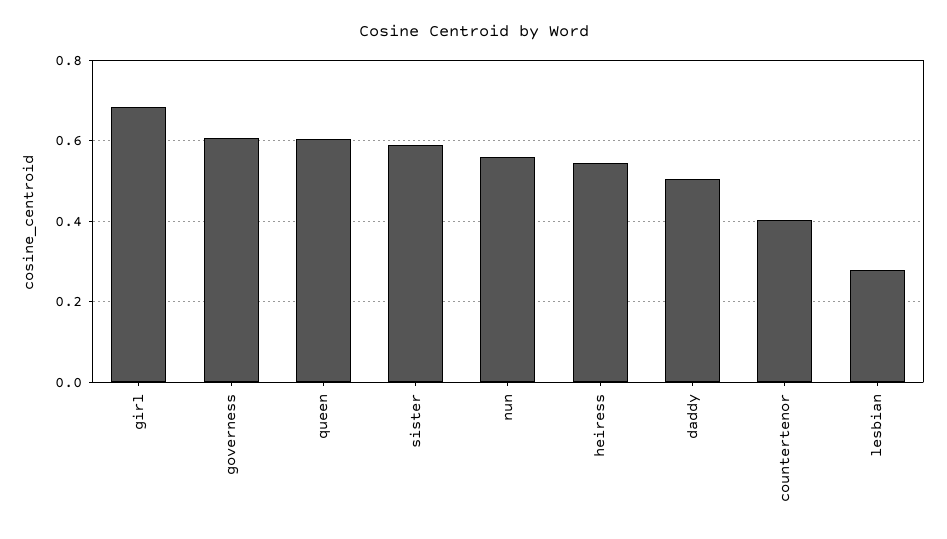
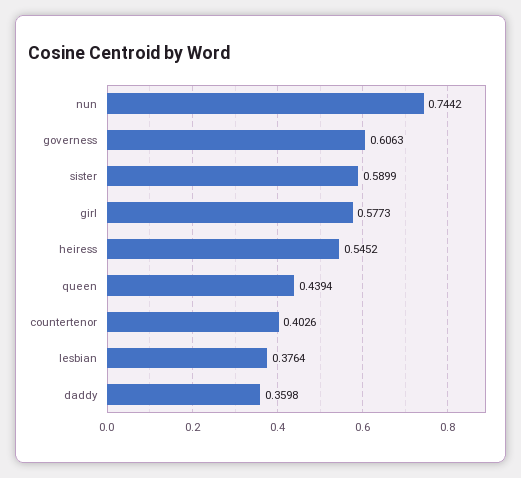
  {
-   "girl": 0.68,
+   "girl": 0.5773,
    "governess": 0.6063,
-   "queen": 0.6,
+   "queen": 0.4394,
    "sister": 0.5899,
-   "nun": 0.56,
+   "nun": 0.7442,
    "heiress": 0.5452,
-   "daddy": 0.5,
+   "daddy": 0.3598,
    "countertenor": 0.4026,
-   "lesbian": 0.28
+   "lesbian": 0.3764
  }

